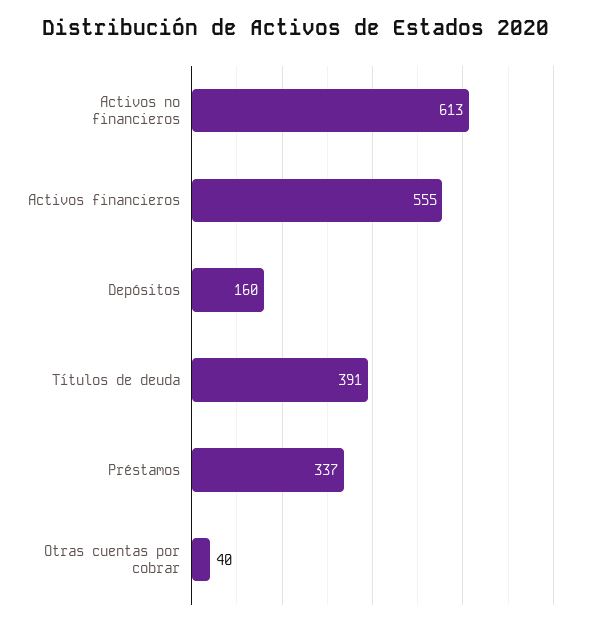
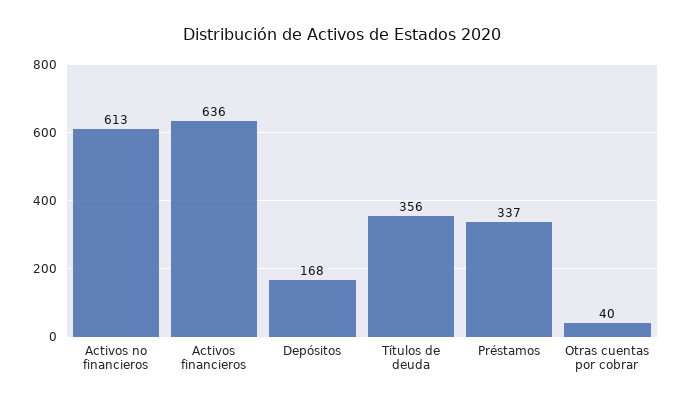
  {
    "Activos no financieros": 613,
-   "Activos financieros": 555,
+   "Activos financieros": 636,
-   "Depósitos": 160,
+   "Depósitos": 168,
-   "Títulos de deuda": 391,
+   "Títulos de deuda": 356,
    "Préstamos": 337,
    "Otras cuentas por cobrar": 40
  }

